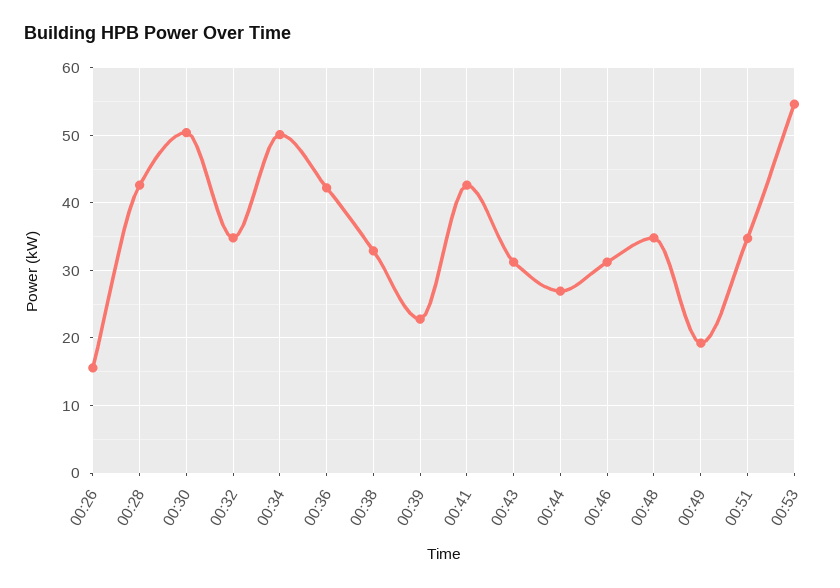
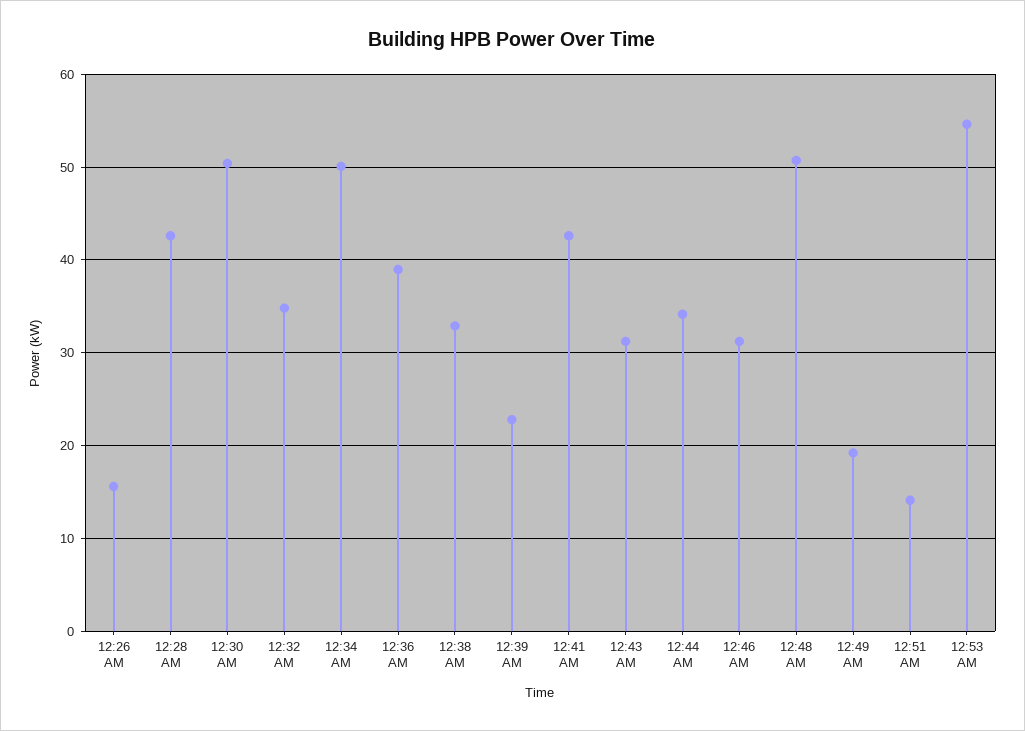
  {
    "00:26": 16,
    "00:28": 43,
    "00:30": 50,
    "00:32": 35,
    "00:34": 50,
-   "00:36": 42,
+   "00:36": 39,
    "00:38": 33,
    "00:39": 23,
    "00:41": 43,
    "00:43": 31,
-   "00:44": 27,
+   "00:44": 34,
    "00:46": 31,
-   "00:48": 35,
+   "00:48": 51,
    "00:49": 19,
-   "00:51": 35,
+   "00:51": 14,
    "00:53": 55
  }

